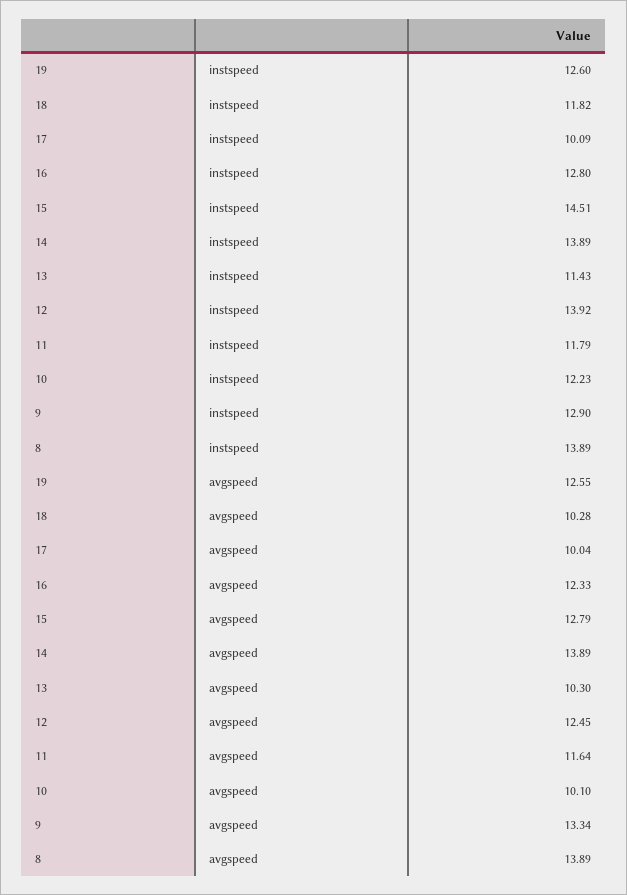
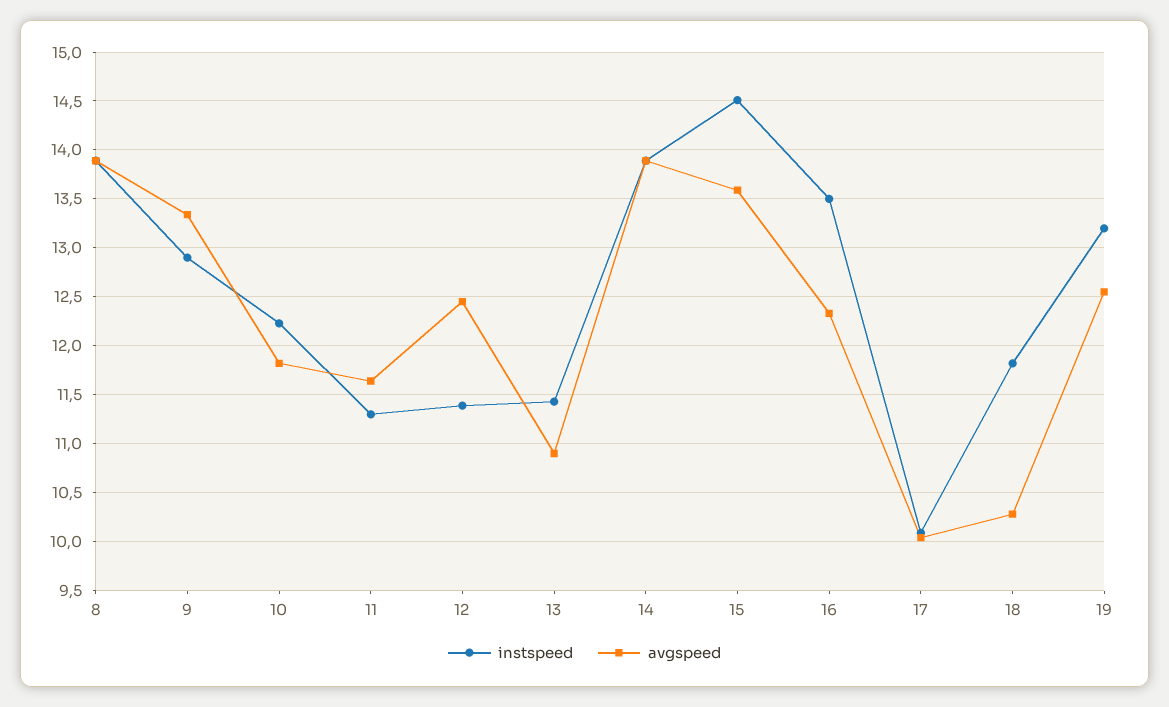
  {
    "instspeed": {
-     "19": 12.6,
+     "19": 13.2,
      "18": 11.82,
      "17": 10.09,
-     "16": 12.8,
+     "16": 13.5,
      "15": 14.51,
      "14": 13.89,
      "13": 11.43,
-     "12": 13.92,
+     "12": 11.4,
-     "11": 11.79,
+     "11": 11.3,
      "10": 12.23,
      "9": 12.9,
      "8": 13.89
    },
    "avgspeed": {
      "19": 12.55,
      "18": 10.28,
      "17": 10.04,
      "16": 12.33,
-     "15": 12.79,
+     "15": 13.6,
      "14": 13.89,
-     "13": 10.3,
+     "13": 10.9,
      "12": 12.45,
      "11": 11.64,
-     "10": 10.1,
+     "10": 11.8,
      "9": 13.34,
      "8": 13.89
    }
  }

